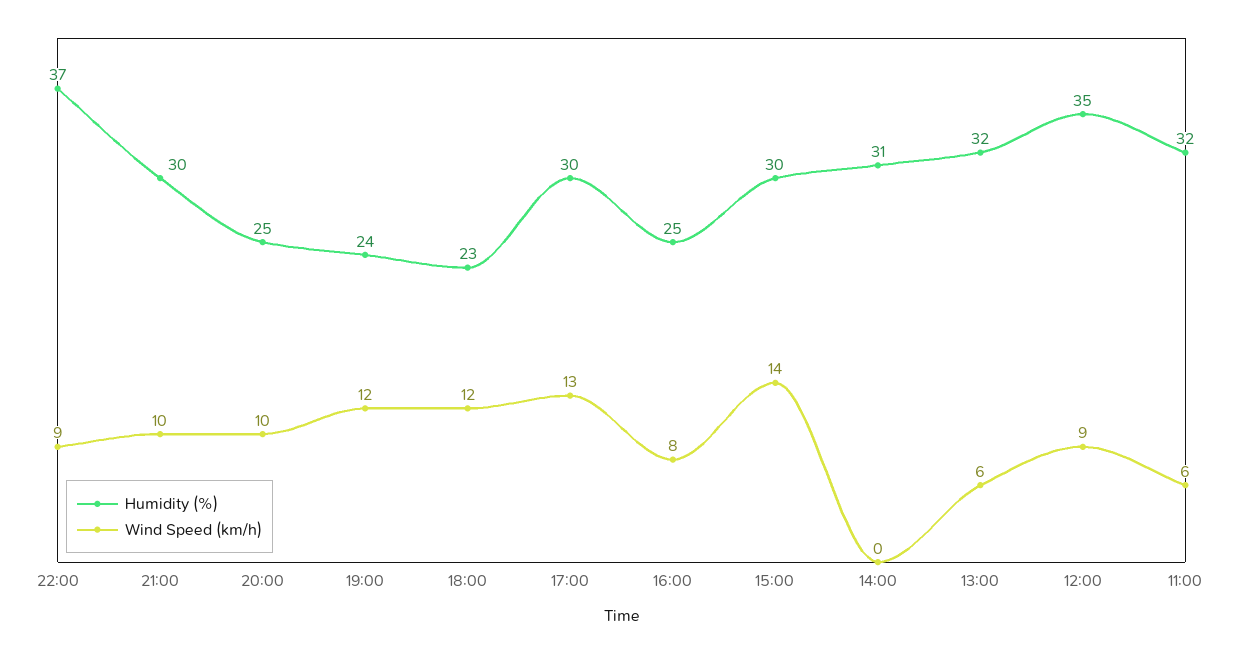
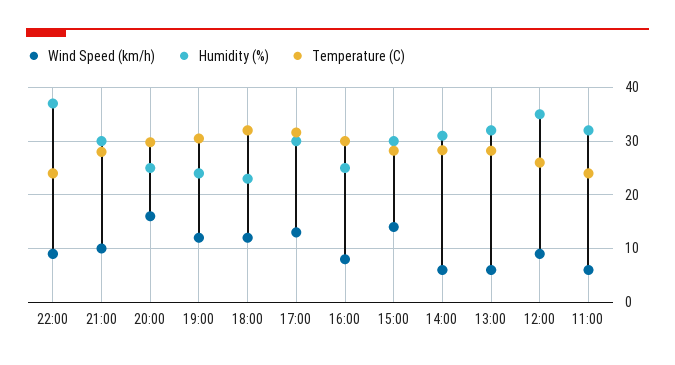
  {
    "Humidity (%)": {
      "22:00": 37,
      "21:00": 30,
      "20:00": 25,
      "19:00": 24,
      "18:00": 23,
      "17:00": 30,
      "16:00": 25,
      "15:00": 30,
      "14:00": 31,
      "13:00": 32,
      "12:00": 35,
      "11:00": 32
    },
    "Wind Speed (km/h)": {
      "22:00": 9,
      "21:00": 10,
-     "20:00": 10,
+     "20:00": 16,
      "19:00": 12,
      "18:00": 12,
      "17:00": 13,
      "16:00": 8,
      "15:00": 14,
-     "14:00": 0,
+     "14:00": 6,
      "13:00": 6,
      "12:00": 9,
      "11:00": 6
-   }
+   },
+   "Temperature (C)": {
+     "22:00": 24,
+     "21:00": 28,
+     "20:00": 30,
+     "19:00": 30,
+     "18:00": 32,
+     "17:00": 32,
+     "16:00": 30,
+     "15:00": 28,
+     "14:00": 28,
+     "13:00": 28,
+     "12:00": 26,
+     "11:00": 24
+   }
  }

